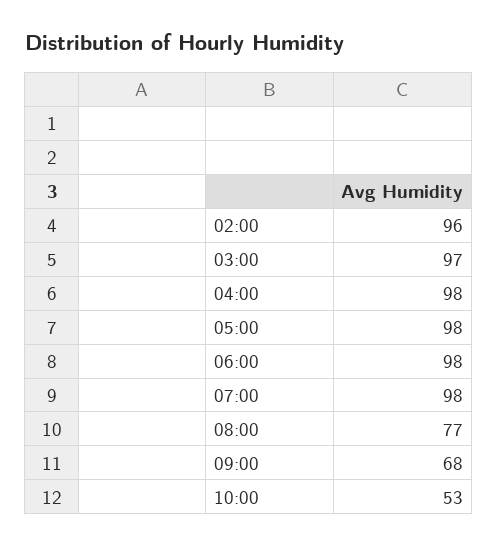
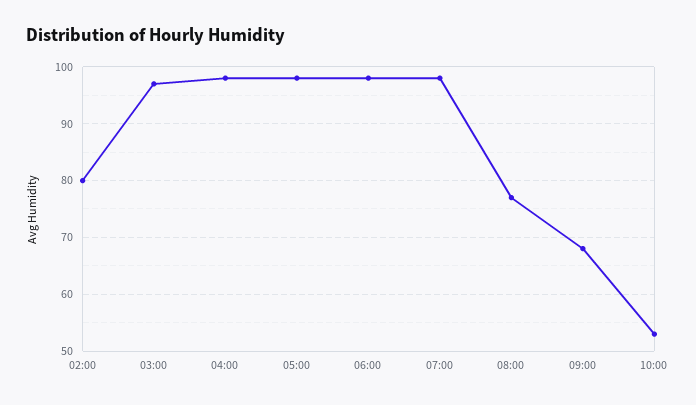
  {
-   "02:00": 96,
+   "02:00": 80,
    "03:00": 97,
    "04:00": 98,
    "05:00": 98,
    "06:00": 98,
    "07:00": 98,
    "08:00": 77,
    "09:00": 68,
    "10:00": 53
  }

